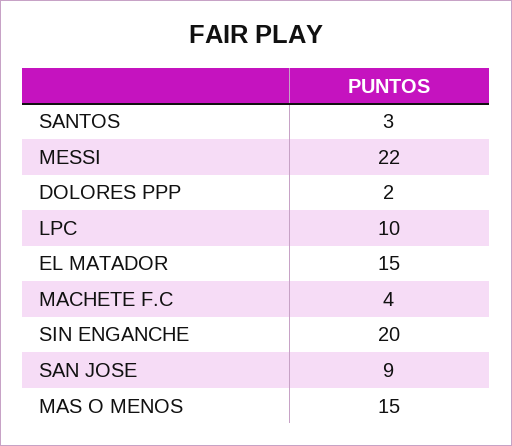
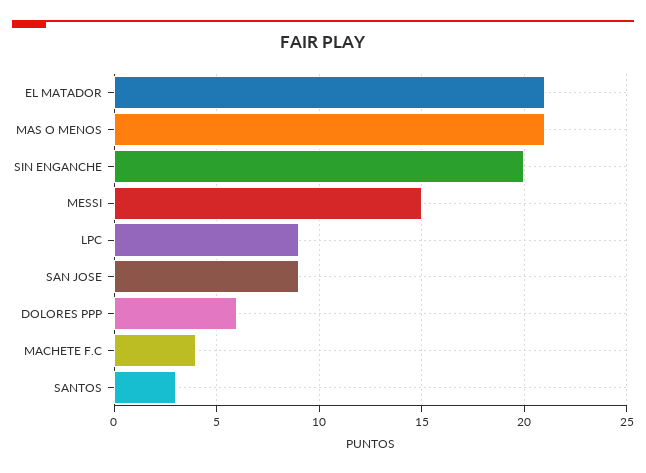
  {
    "SANTOS": 3,
-   "MESSI": 22,
+   "MESSI": 15,
-   "DOLORES PPP": 2,
+   "DOLORES PPP": 6,
-   "LPC": 10,
+   "LPC": 9,
-   "EL MATADOR": 15,
+   "EL MATADOR": 21,
    "MACHETE F.C": 4,
    "SIN ENGANCHE": 20,
    "SAN JOSE": 9,
-   "MAS O MENOS": 15
+   "MAS O MENOS": 21
  }

